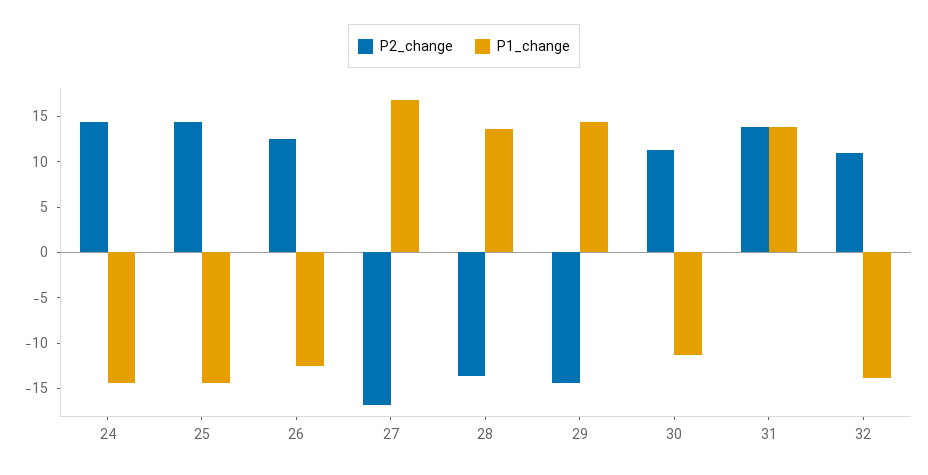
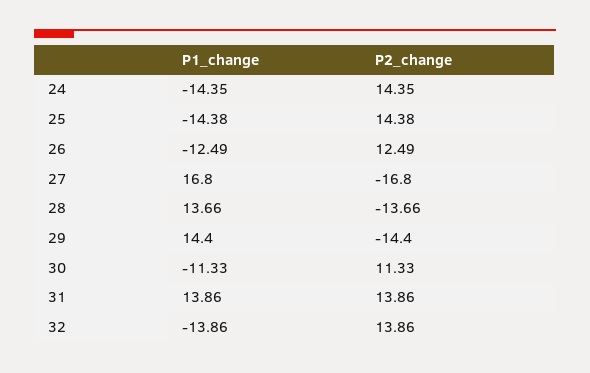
  {
    "P2_change": {
      "24": 14.35,
      "25": 14.38,
      "26": 12.49,
      "27": -16.8,
      "28": -13.66,
      "29": -14.4,
      "30": 11.33,
      "31": 13.86,
-     "32": 11
+     "32": 13.86
    },
    "P1_change": {
      "24": -14.35,
      "25": -14.38,
      "26": -12.49,
      "27": 16.8,
      "28": 13.66,
      "29": 14.4,
      "30": -11.33,
      "31": 13.86,
      "32": -13.86
    }
  }

